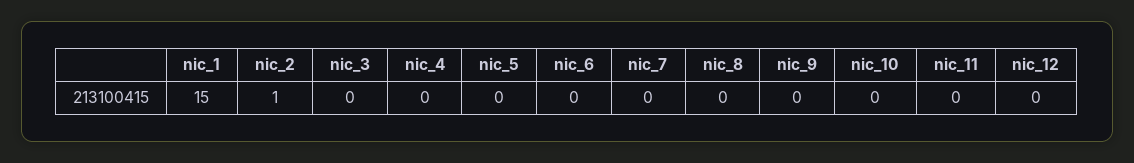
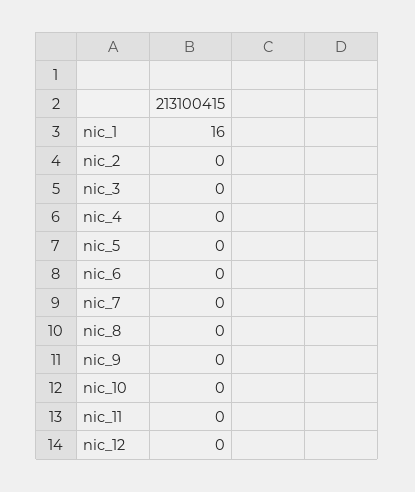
  {
-   "nic_1": 15,
+   "nic_1": 16,
-   "nic_2": 1,
+   "nic_2": 0,
    "nic_3": 0,
    "nic_4": 0,
    "nic_5": 0,
    "nic_6": 0,
    "nic_7": 0,
    "nic_8": 0,
    "nic_9": 0,
    "nic_10": 0,
    "nic_11": 0,
    "nic_12": 0
  }

